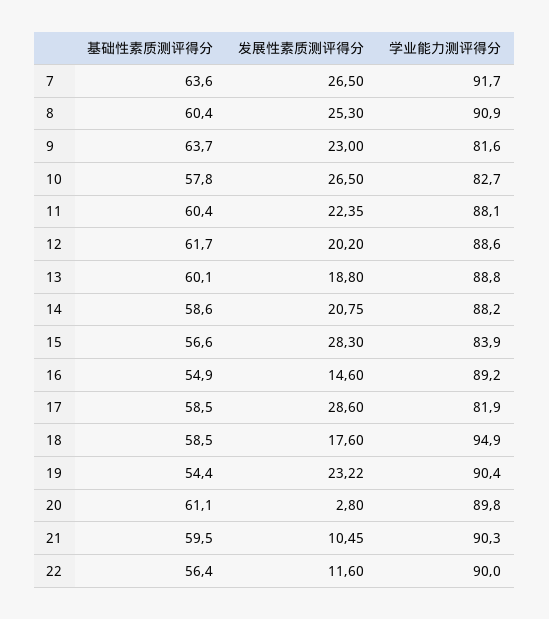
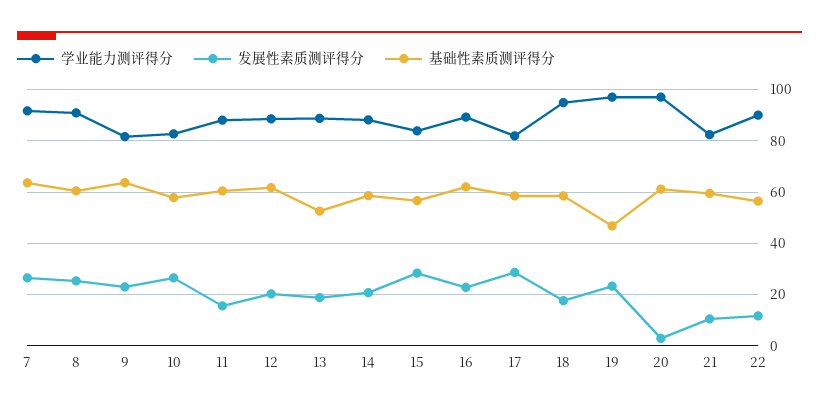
  {
    "基础性素质测评得分": {
      "7": 63.6,
      "8": 60.4,
      "9": 63.7,
      "10": 57.8,
      "11": 60.4,
      "12": 61.7,
-     "13": 60.1,
+     "13": 52.5,
      "14": 58.6,
      "15": 56.6,
-     "16": 54.9,
+     "16": 62.5,
      "17": 58.5,
      "18": 58.5,
-     "19": 54.4,
+     "19": 47.5,
      "20": 61.1,
      "21": 59.5,
      "22": 56.4
    },
    "发展性素质测评得分": {
      "7": 26.5,
      "8": 25.3,
      "9": 23,
      "10": 26.5,
-     "11": 22.35,
+     "11": 15,
      "12": 20.2,
      "13": 18.8,
      "14": 20.75,
      "15": 28.3,
-     "16": 14.6,
+     "16": 22.5,
      "17": 28.6,
      "18": 17.6,
      "19": 23.22,
      "20": 2.8,
      "21": 10.45,
      "22": 11.6
    },
    "学业能力测评得分": {
      "7": 91.7,
      "8": 90.9,
      "9": 81.6,
      "10": 82.7,
      "11": 88.1,
      "12": 88.6,
      "13": 88.8,
      "14": 88.2,
      "15": 83.9,
      "16": 89.2,
      "17": 81.9,
      "18": 94.9,
-     "19": 90.4,
+     "19": 97.5,
-     "20": 89.8,
+     "20": 97.5,
-     "21": 90.3,
+     "21": 82.5,
      "22": 90
    }
  }

